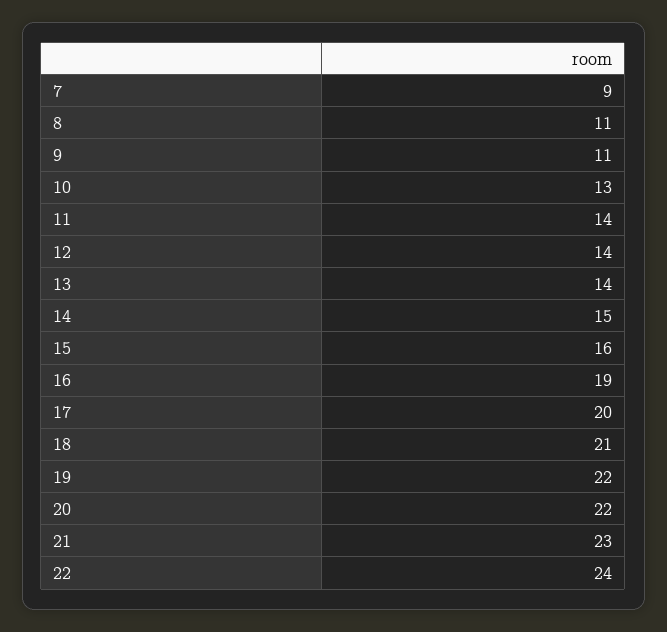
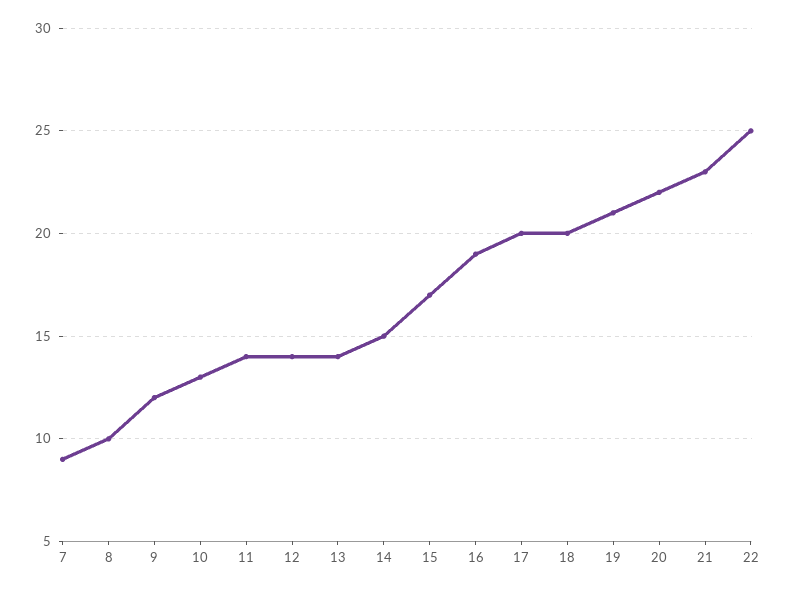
  {
    "7": 9,
-   "8": 11,
+   "8": 10,
-   "9": 11,
+   "9": 12,
    "10": 13,
    "11": 14,
    "12": 14,
    "13": 14,
    "14": 15,
-   "15": 16,
+   "15": 17,
    "16": 19,
    "17": 20,
-   "18": 21,
+   "18": 20,
-   "19": 22,
+   "19": 21,
    "20": 22,
    "21": 23,
-   "22": 24
+   "22": 25
  }

